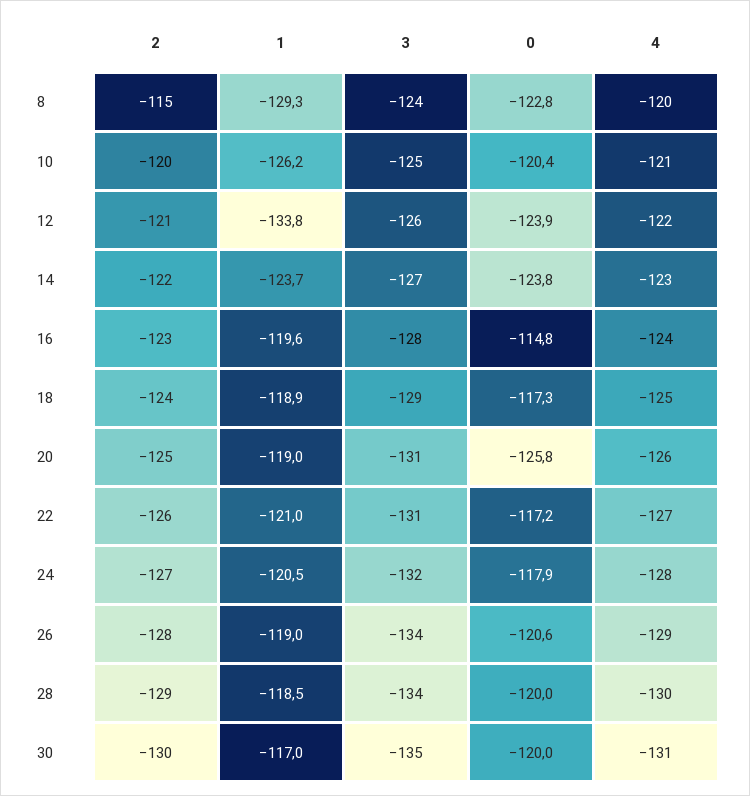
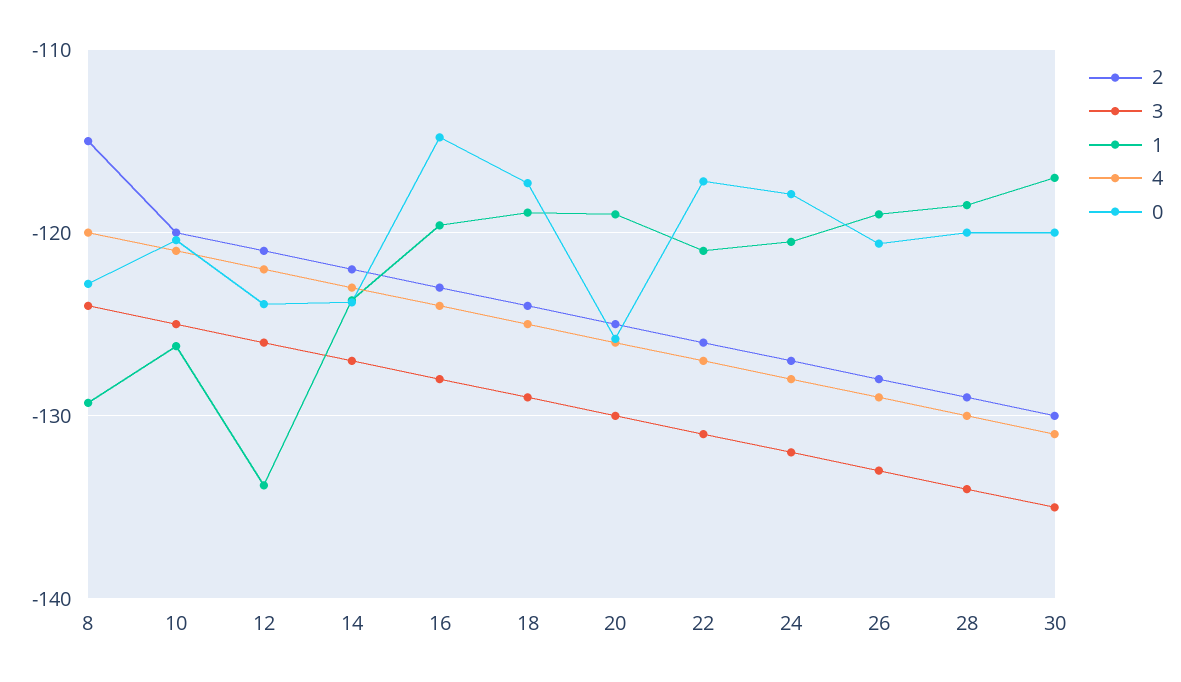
  {
    "2": {
      "8": -115,
      "10": -120,
      "12": -121,
      "14": -122,
      "16": -123,
      "18": -124,
      "20": -125,
      "22": -126,
      "24": -127,
      "26": -128,
      "28": -129,
      "30": -130
    },
    "1": {
      "8": -129.3,
      "10": -126.2,
      "12": -133.8,
      "14": -123.7,
      "16": -119.6,
      "18": -118.9,
      "20": -119,
      "22": -121,
      "24": -120.5,
      "26": -119,
      "28": -118.5,
      "30": -117
    },
    "3": {
      "8": -124,
      "10": -125,
      "12": -126,
      "14": -127,
      "16": -128,
      "18": -129,
-     "20": -131,
+     "20": -130,
      "22": -131,
      "24": -132,
-     "26": -134,
+     "26": -133,
      "28": -134,
      "30": -135
    },
    "0": {
      "8": -122.8,
      "10": -120.4,
      "12": -123.9,
      "14": -123.8,
      "16": -114.8,
      "18": -117.3,
      "20": -125.8,
      "22": -117.2,
      "24": -117.9,
      "26": -120.6,
      "28": -120,
      "30": -120
    },
    "4": {
      "8": -120,
      "10": -121,
      "12": -122,
      "14": -123,
      "16": -124,
      "18": -125,
      "20": -126,
      "22": -127,
      "24": -128,
      "26": -129,
      "28": -130,
      "30": -131
    }
  }

